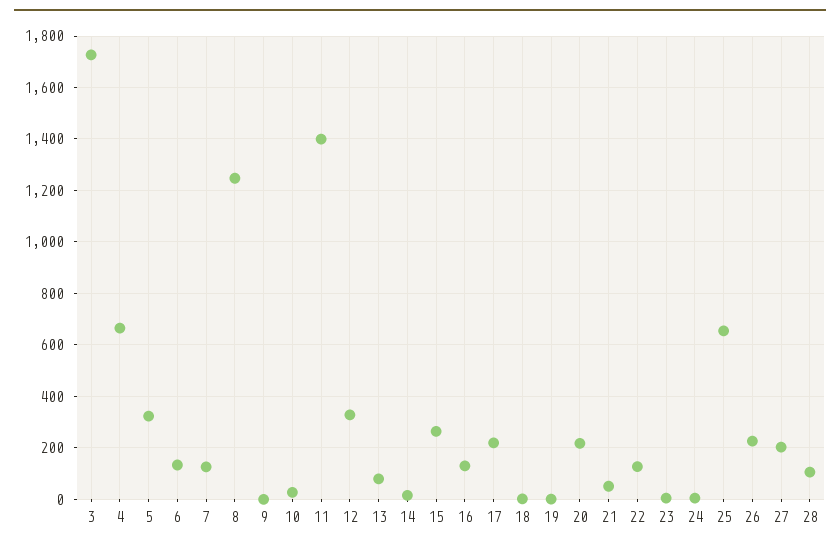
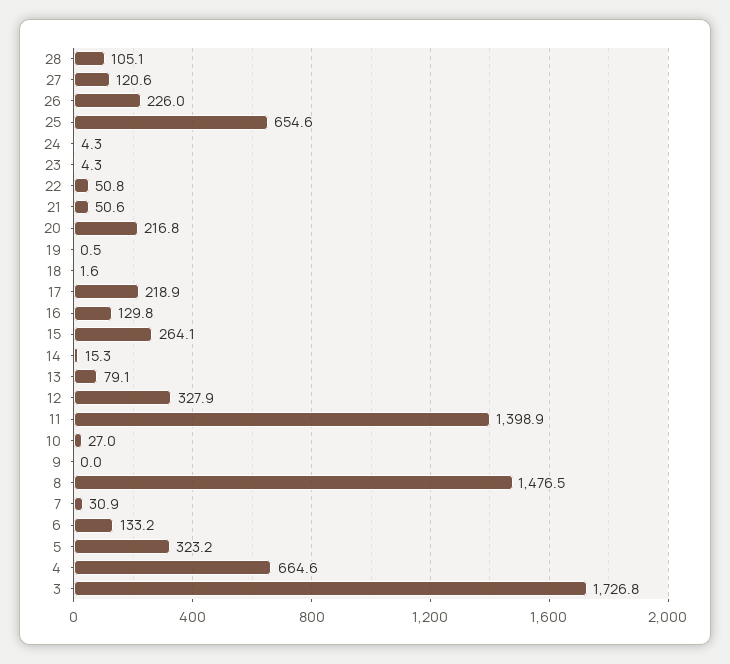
  {
    "3": 1726.8,
    "4": 664.6,
    "5": 323.2,
    "6": 133.2,
-   "7": 125,
+   "7": 30.9,
-   "8": 1250,
+   "8": 1476.5,
    "9": 0,
    "10": 27,
    "11": 1398.9,
    "12": 327.9,
    "13": 79.1,
    "14": 15.3,
    "15": 264.1,
    "16": 129.8,
    "17": 218.9,
    "18": 1.6,
    "19": 0.5,
    "20": 216.8,
    "21": 50.6,
-   "22": 125,
+   "22": 50.8,
    "23": 4.3,
    "24": 4.3,
    "25": 654.6,
    "26": 226,
-   "27": 200,
+   "27": 120.6,
    "28": 105.1
  }

